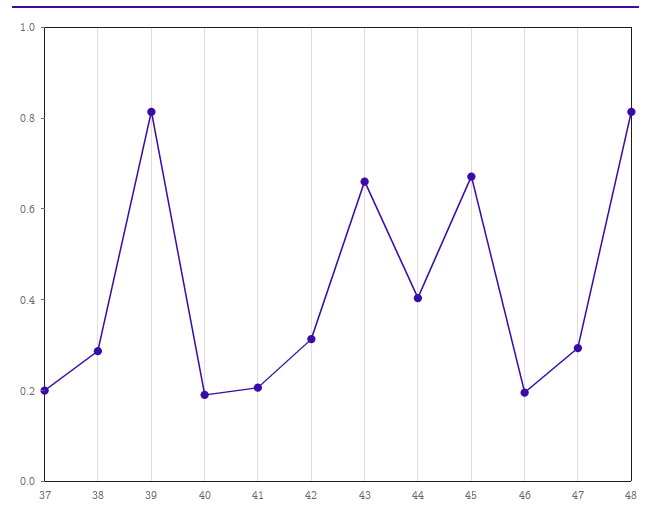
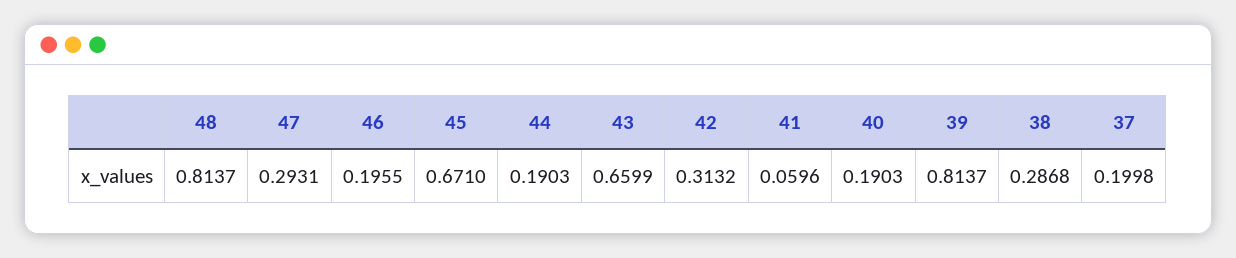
  {
    "37": 0.1998,
    "38": 0.2868,
    "39": 0.8137,
    "40": 0.1903,
-   "41": 0.2,
+   "41": 0.0596,
    "42": 0.3132,
    "43": 0.6599,
-   "44": 0.4,
+   "44": 0.1903,
    "45": 0.671,
    "46": 0.1955,
    "47": 0.2931,
    "48": 0.8137
  }

